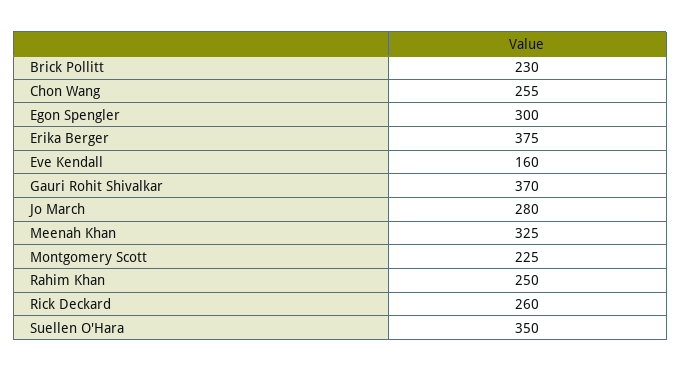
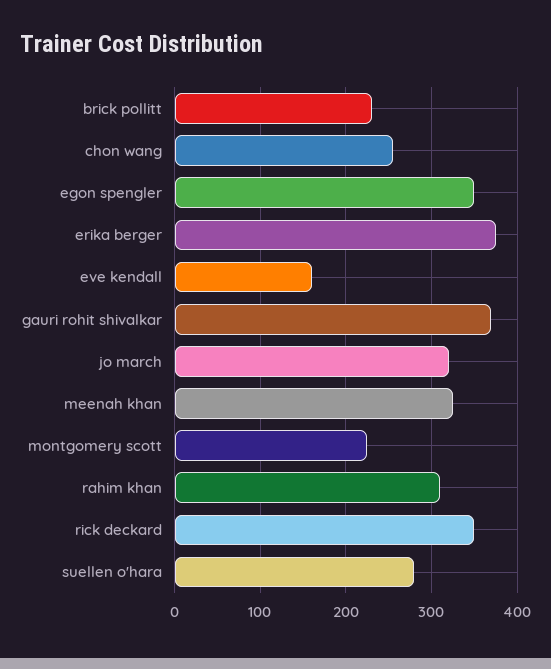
  {
    "Brick Pollitt": 230,
    "Chon Wang": 255,
-   "Egon Spengler": 300,
+   "Egon Spengler": 350,
    "Erika Berger": 375,
    "Eve Kendall": 160,
    "Gauri Rohit Shivalkar": 370,
-   "Jo March": 280,
+   "Jo March": 320,
    "Meenah Khan": 325,
    "Montgomery Scott": 225,
-   "Rahim Khan": 250,
+   "Rahim Khan": 310,
-   "Rick Deckard": 260,
+   "Rick Deckard": 350,
-   "Suellen O'Hara": 350
+   "Suellen O'Hara": 280
  }

